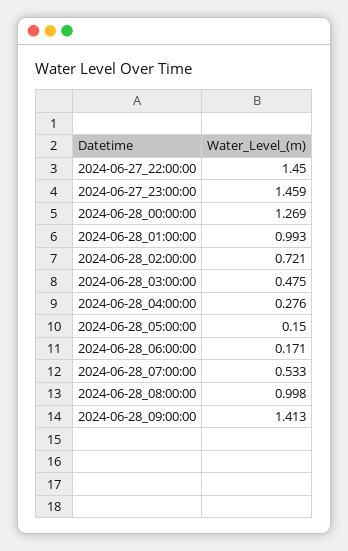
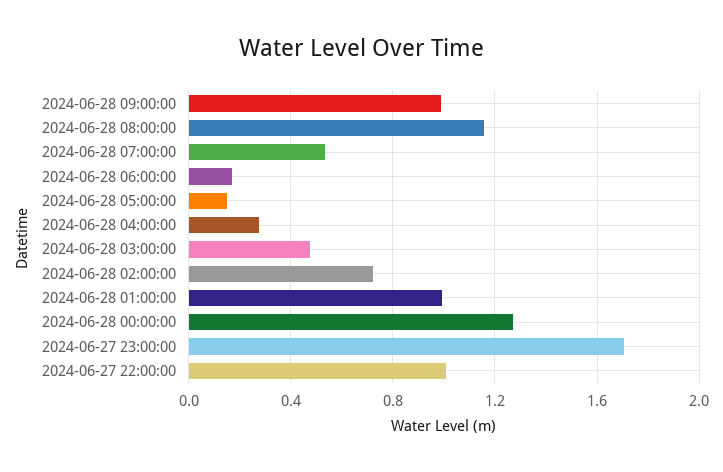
  {
-   "2024-06-27_22:00:00": 1.45,
+   "2024-06-27_22:00:00": 1,
-   "2024-06-27_23:00:00": 1.459,
+   "2024-06-27_23:00:00": 1.7,
    "2024-06-28_00:00:00": 1.269,
    "2024-06-28_01:00:00": 0.993,
    "2024-06-28_02:00:00": 0.721,
    "2024-06-28_03:00:00": 0.475,
    "2024-06-28_04:00:00": 0.276,
    "2024-06-28_05:00:00": 0.15,
    "2024-06-28_06:00:00": 0.171,
    "2024-06-28_07:00:00": 0.533,
-   "2024-06-28_08:00:00": 0.998,
+   "2024-06-28_08:00:00": 1.15,
-   "2024-06-28_09:00:00": 1.413
+   "2024-06-28_09:00:00": 1
  }

